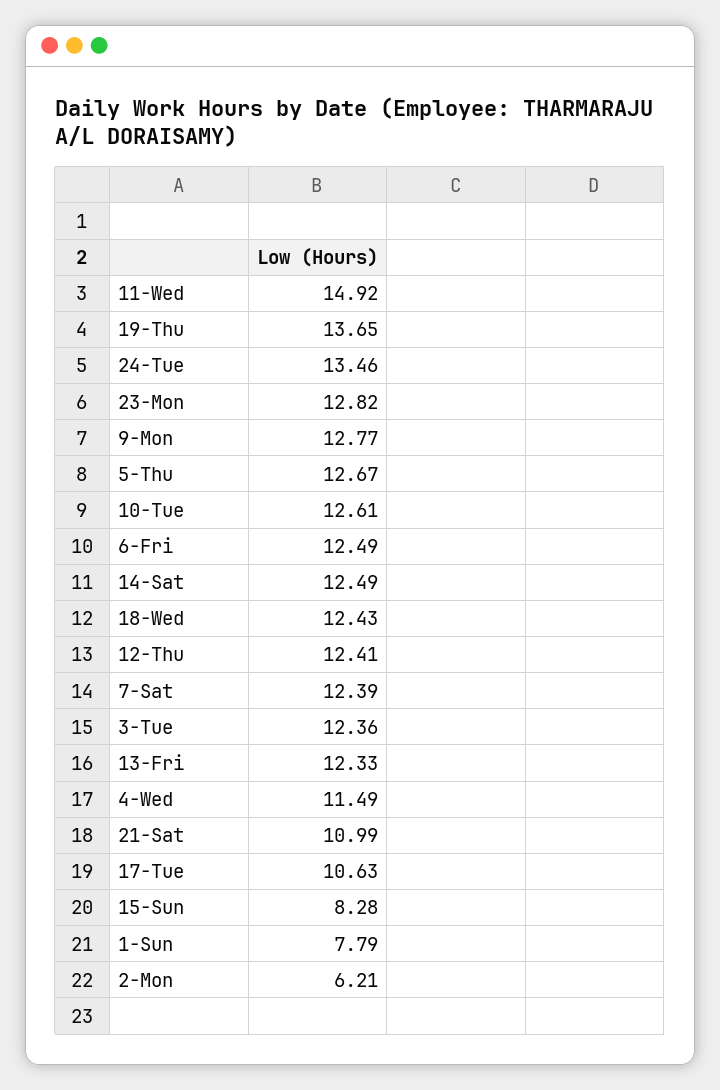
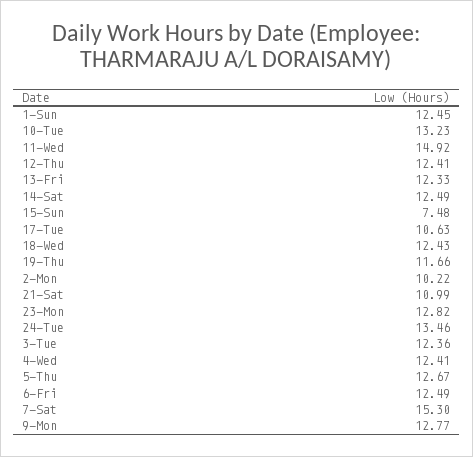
  {
    "11-Wed": 14.92,
-   "19-Thu": 13.65,
+   "19-Thu": 11.66,
    "24-Tue": 13.46,
    "23-Mon": 12.82,
    "9-Mon": 12.77,
    "5-Thu": 12.67,
-   "10-Tue": 12.61,
+   "10-Tue": 13.23,
    "6-Fri": 12.49,
    "14-Sat": 12.49,
    "18-Wed": 12.43,
    "12-Thu": 12.41,
-   "7-Sat": 12.39,
+   "7-Sat": 15.3,
    "3-Tue": 12.36,
    "13-Fri": 12.33,
-   "4-Wed": 11.49,
+   "4-Wed": 12.41,
    "21-Sat": 10.99,
    "17-Tue": 10.63,
-   "15-Sun": 8.28,
+   "15-Sun": 7.48,
-   "1-Sun": 7.79,
+   "1-Sun": 12.45,
-   "2-Mon": 6.21
+   "2-Mon": 10.22
  }

